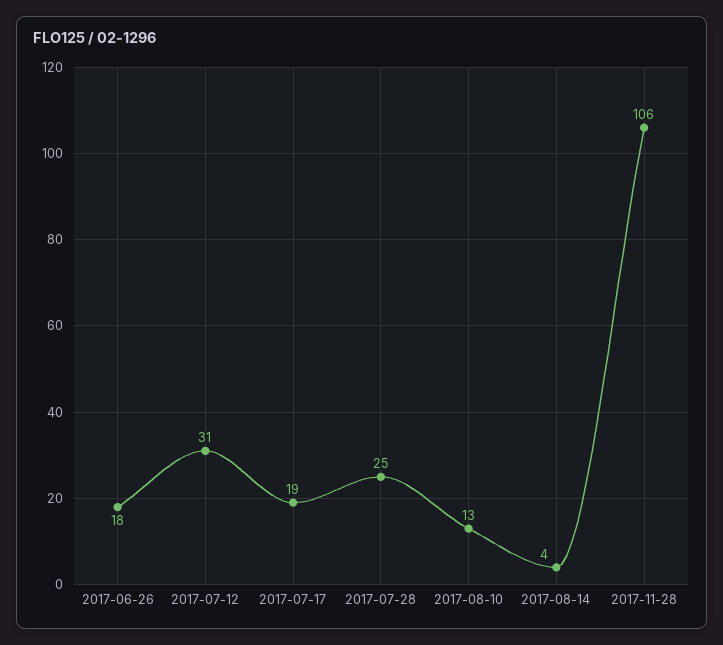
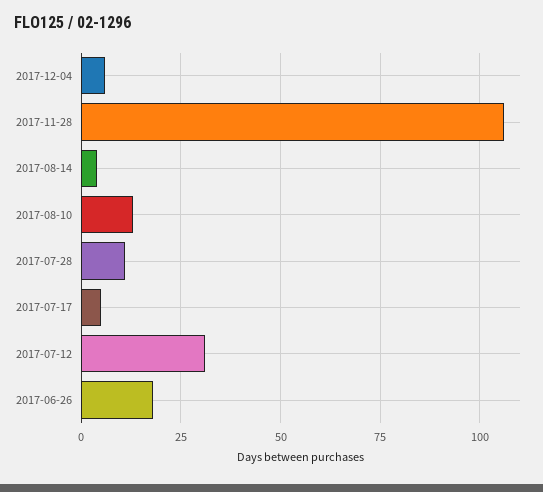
  {
    "2017-06-26": 18,
    "2017-07-12": 31,
-   "2017-07-17": 19,
+   "2017-07-17": 5,
-   "2017-07-28": 25,
+   "2017-07-28": 10,
    "2017-08-10": 13,
    "2017-08-14": 4,
-   "2017-11-28": 106
+   "2017-11-28": 106,
+   "2017-12-04": 5
  }

